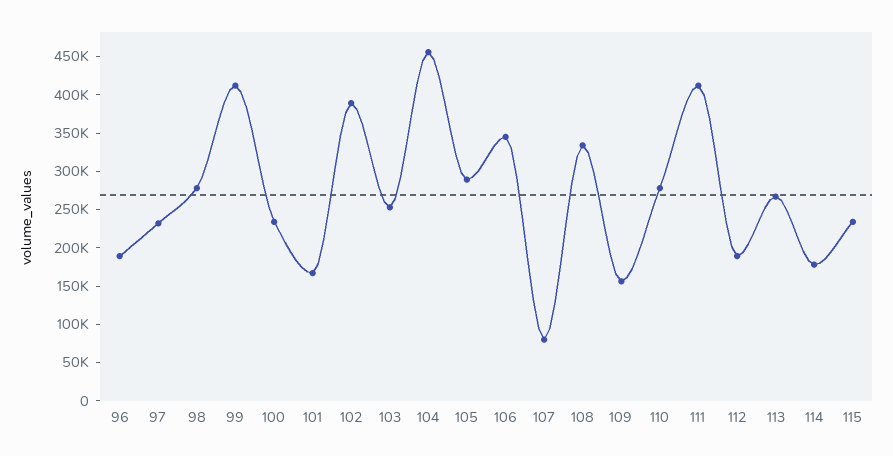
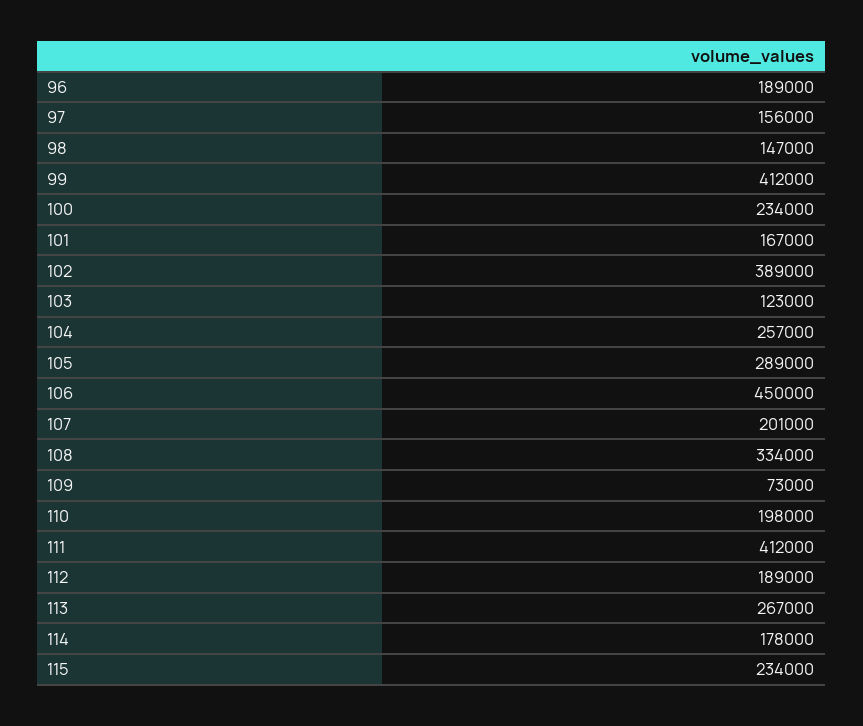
  {
    "96": 189000,
-   "97": 225000,
+   "97": 156000,
-   "98": 275000,
+   "98": 147000,
    "99": 412000,
    "100": 234000,
    "101": 167000,
    "102": 389000,
-   "103": 250000,
+   "103": 123000,
-   "104": 450000,
+   "104": 257000,
    "105": 289000,
-   "106": 350000,
+   "106": 450000,
-   "107": 75000,
+   "107": 201000,
    "108": 334000,
-   "109": 150000,
+   "109": 73000,
-   "110": 275000,
+   "110": 198000,
    "111": 412000,
    "112": 189000,
    "113": 267000,
    "114": 178000,
    "115": 234000
  }

